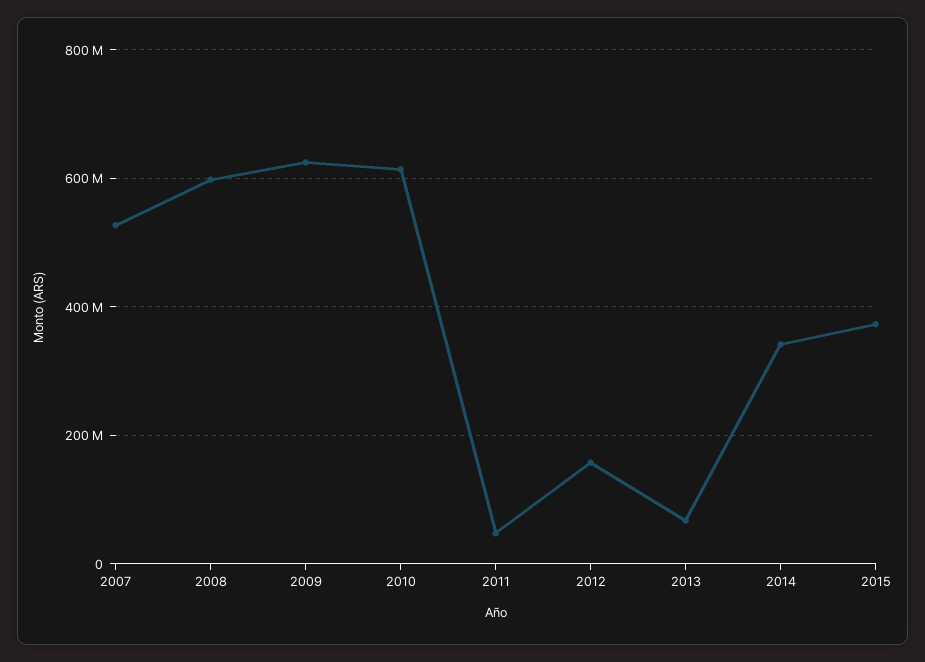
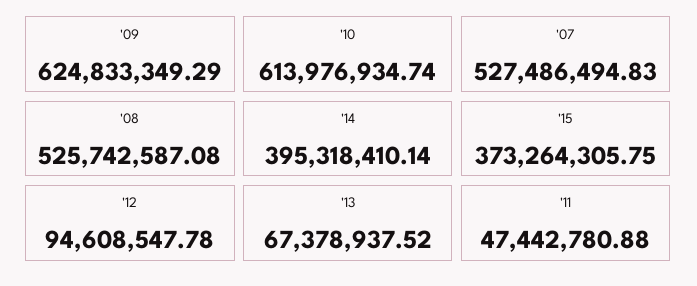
  {
    "2007": 527486494.83,
-   "2008": 600000000,
+   "2008": 525742587.08,
    "2009": 624833349.29,
    "2010": 613976934.74,
    "2011": 47442780.88,
-   "2012": 160000000,
+   "2012": 94608547.78,
    "2013": 67378937.52,
-   "2014": 340000000,
+   "2014": 395318410.14,
    "2015": 373264305.75
  }

